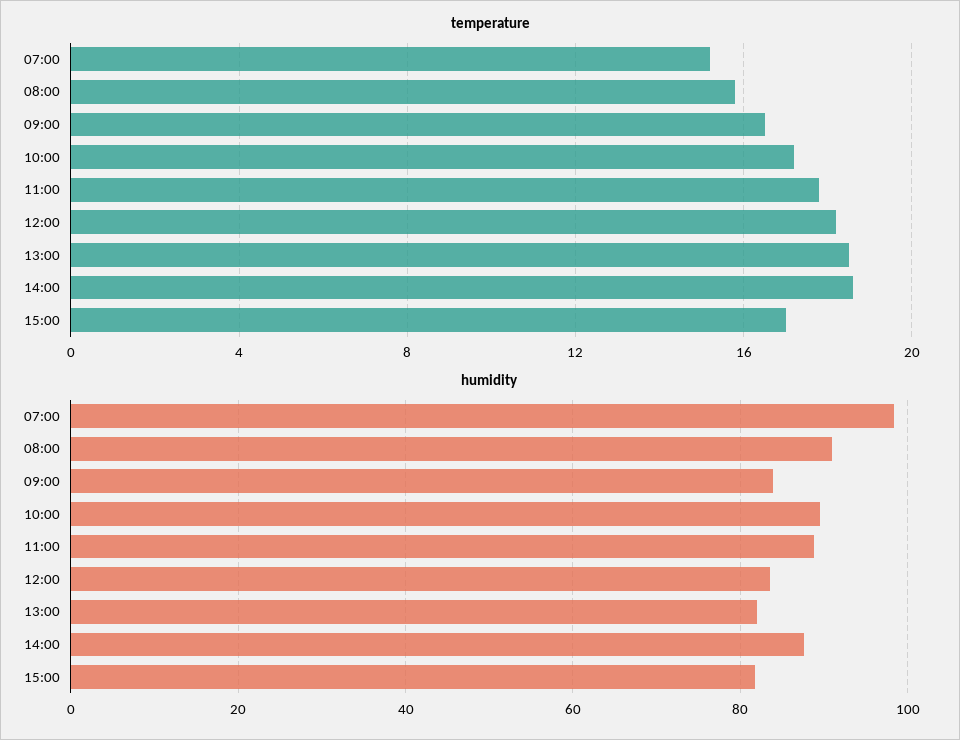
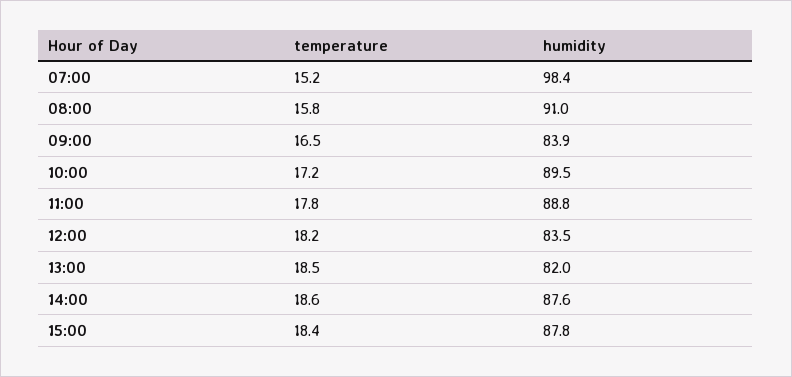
  {
    "temperature": {
      "07:00": 15.2,
      "08:00": 15.8,
      "09:00": 16.5,
      "10:00": 17.2,
      "11:00": 17.8,
      "12:00": 18.2,
      "13:00": 18.5,
      "14:00": 18.6,
-     "15:00": 17
+     "15:00": 18.4
    },
    "humidity": {
      "07:00": 98.4,
      "08:00": 91,
      "09:00": 83.9,
      "10:00": 89.5,
      "11:00": 88.8,
      "12:00": 83.5,
      "13:00": 82,
      "14:00": 87.6,
-     "15:00": 82
+     "15:00": 87.8
    }
  }

